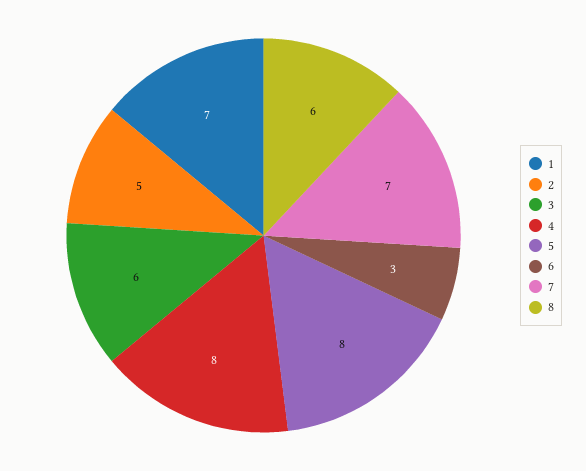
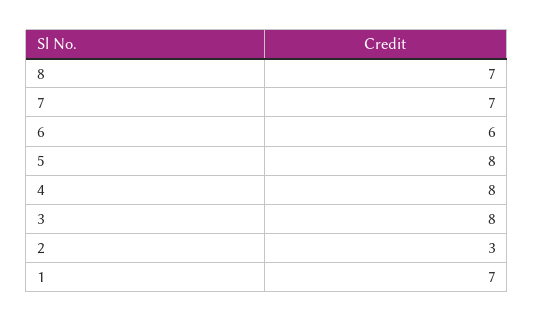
  {
    "1": 7,
-   "2": 5,
+   "2": 3,
-   "3": 6,
+   "3": 8,
    "4": 8,
    "5": 8,
-   "6": 3,
+   "6": 6,
    "7": 7,
-   "8": 6
+   "8": 7
  }

